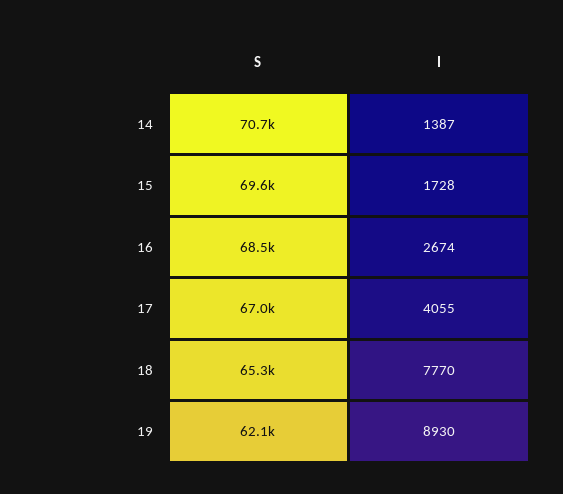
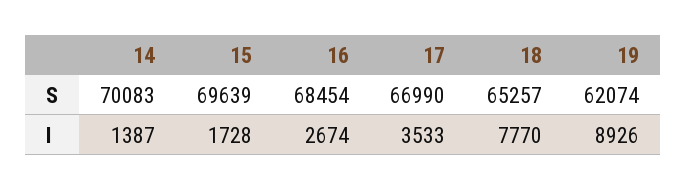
  {
    "S": {
-     "14": 70700,
+     "14": 70083,
      "15": 69639,
      "16": 68454,
      "17": 66990,
      "18": 65257,
      "19": 62074
    },
    "I": {
      "14": 1387,
      "15": 1728,
      "16": 2674,
-     "17": 4055,
+     "17": 3533,
      "18": 7770,
-     "19": 8930
+     "19": 8926
    }
  }

